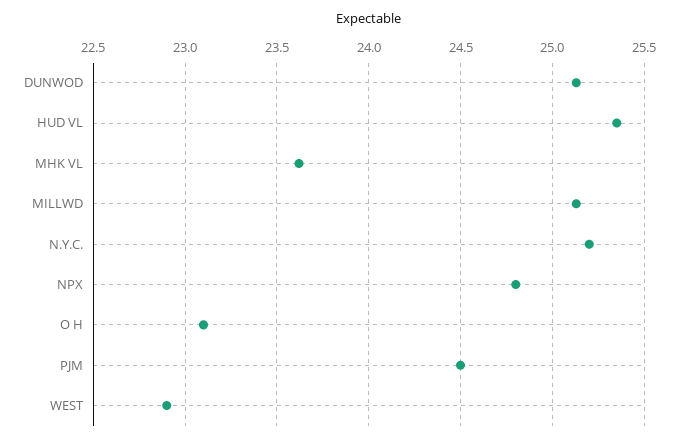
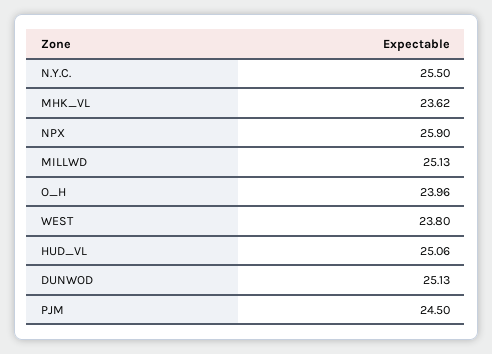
  {
    "DUNWOD": 25.13,
-   "HUD VL": 25.35,
+   "HUD VL": 25.06,
    "MHK VL": 23.62,
    "MILLWD": 25.13,
-   "N.Y.C.": 25.2,
+   "N.Y.C.": 25.5,
-   "NPX": 24.8,
+   "NPX": 25.9,
-   "O H": 23.1,
+   "O H": 23.96,
    "PJM": 24.5,
-   "WEST": 22.9
+   "WEST": 23.8
  }

